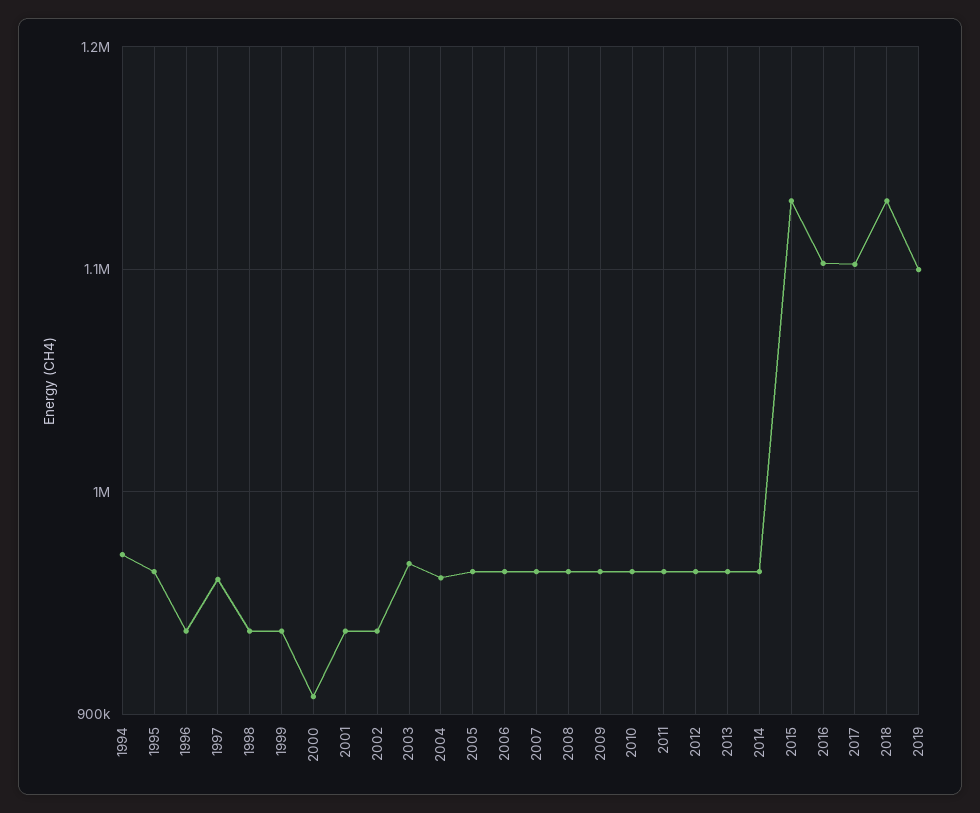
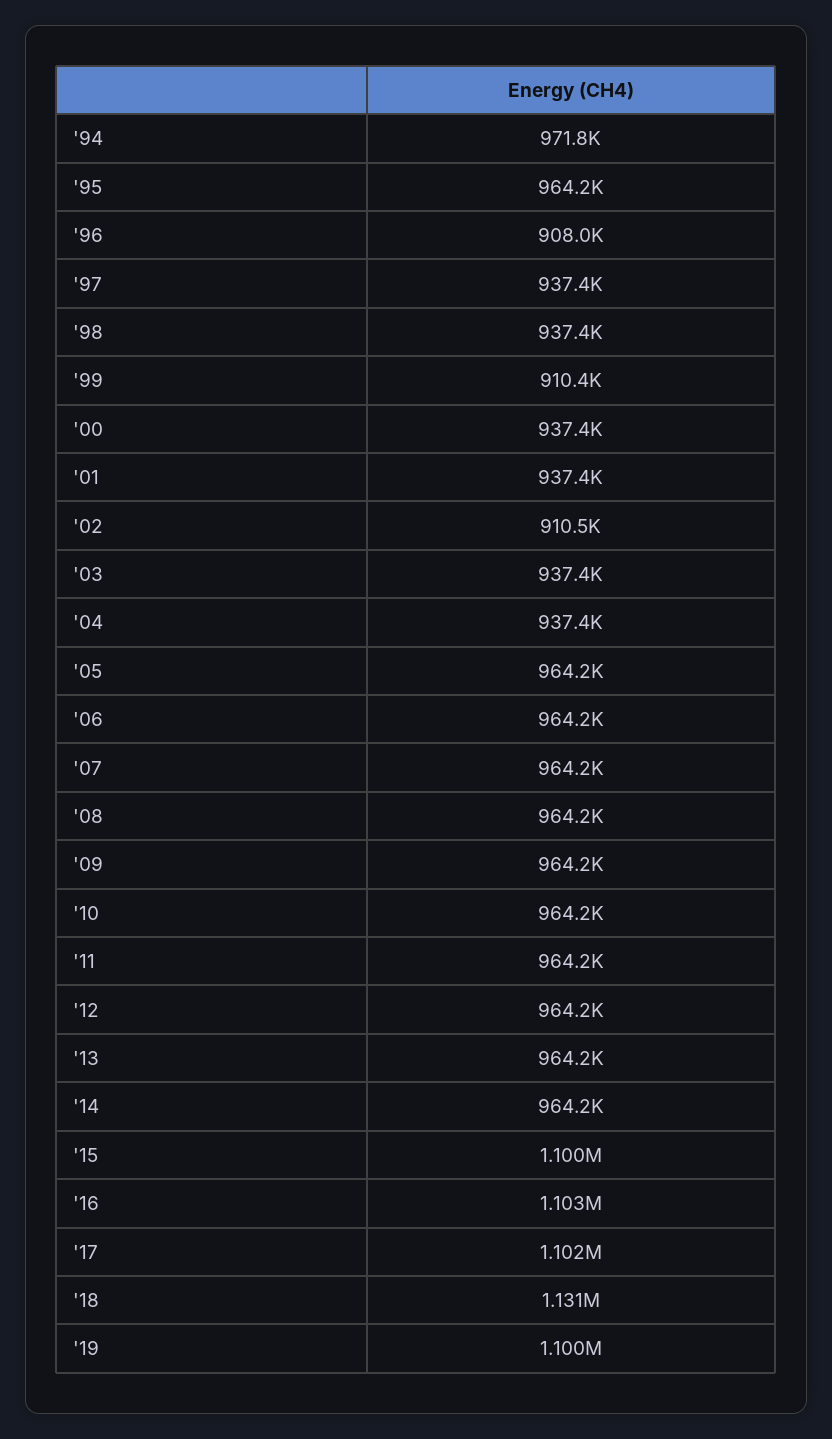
  {
    "1994": 971800,
    "1995": 964200,
-   "1996": 940000,
+   "1996": 908000,
-   "1997": 960000,
+   "1997": 937400,
    "1998": 937400,
-   "1999": 940000,
+   "1999": 910400,
-   "2000": 910000,
+   "2000": 937400,
    "2001": 937400,
-   "2002": 940000,
+   "2002": 910500,
-   "2003": 970000,
+   "2003": 937400,
-   "2004": 960000,
+   "2004": 937400,
    "2005": 964200,
    "2006": 964200,
    "2007": 964200,
    "2008": 964200,
    "2009": 964200,
    "2010": 964200,
    "2011": 964200,
    "2012": 964200,
    "2013": 964200,
    "2014": 964200,
-   "2015": 1130000,
+   "2015": 1100000,
    "2016": 1103000,
    "2017": 1102000,
    "2018": 1131000,
    "2019": 1100000
  }

